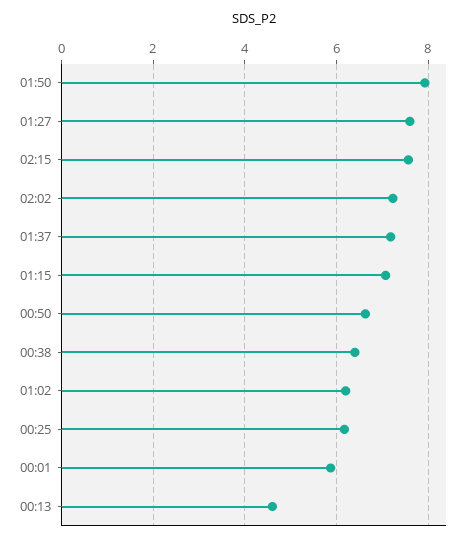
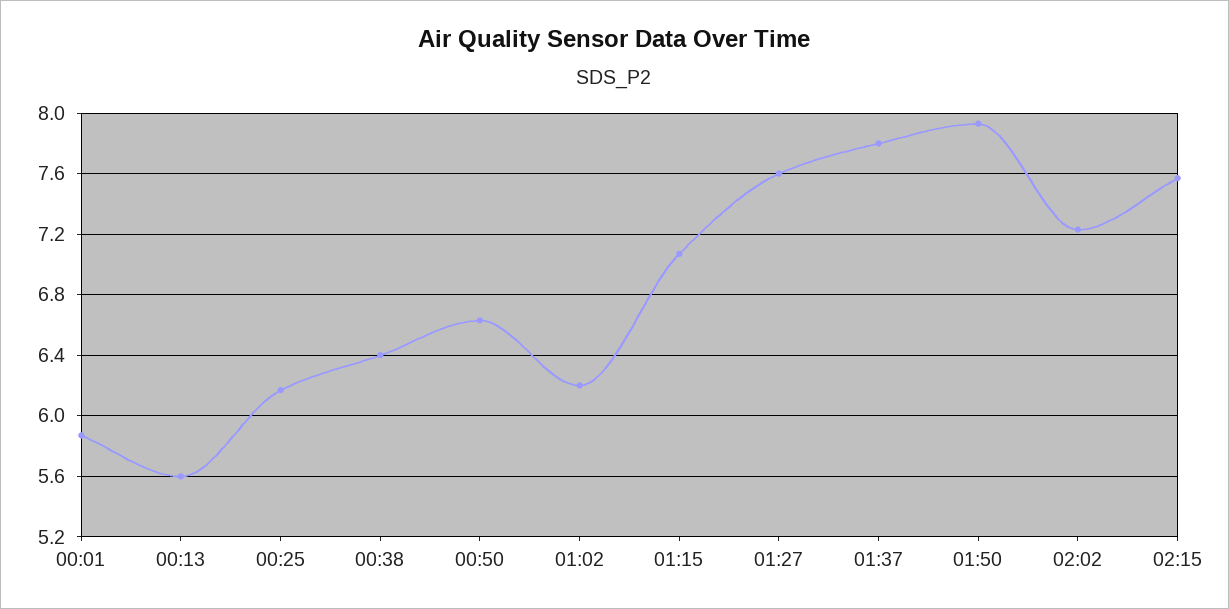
  {
    "01:50": 7.95,
    "01:27": 7.6,
    "02:15": 7.55,
    "02:02": 7.25,
-   "01:37": 7.2,
+   "01:37": 7.8,
    "01:15": 7.05,
    "00:50": 6.65,
    "00:38": 6.4,
    "01:02": 6.2,
    "00:25": 6.15,
    "00:01": 5.85,
-   "00:13": 4.6
+   "00:13": 5.6
  }

